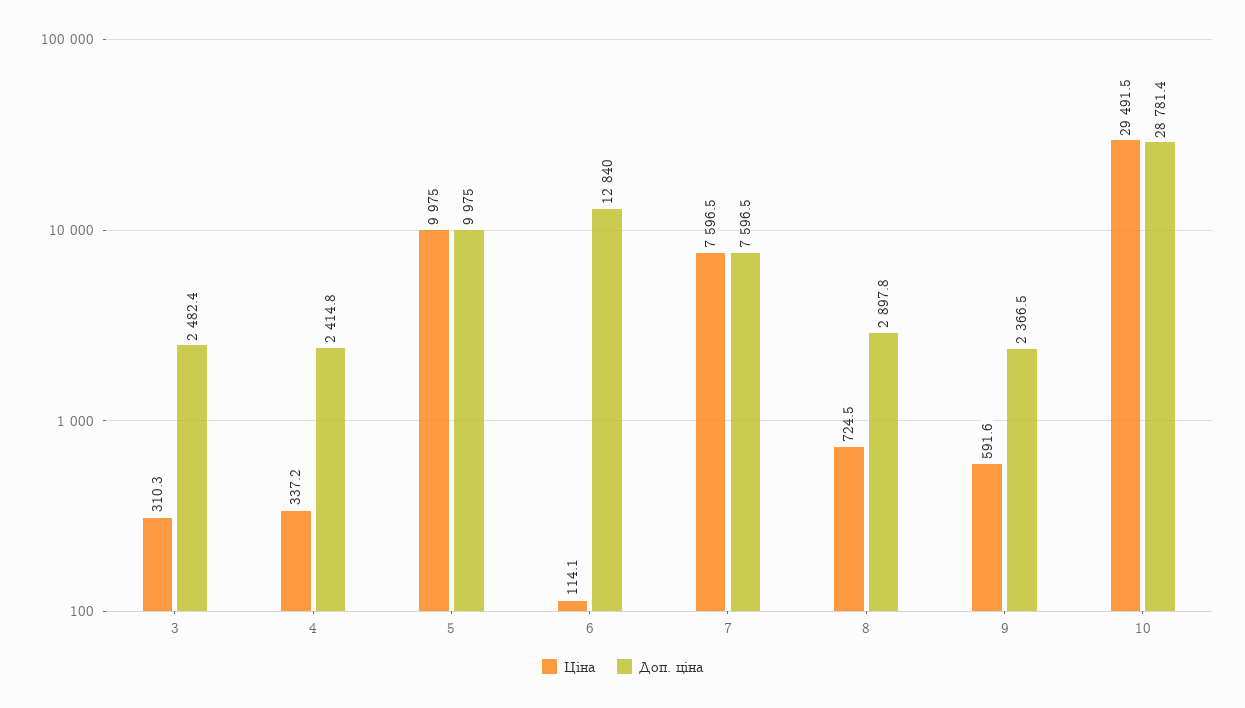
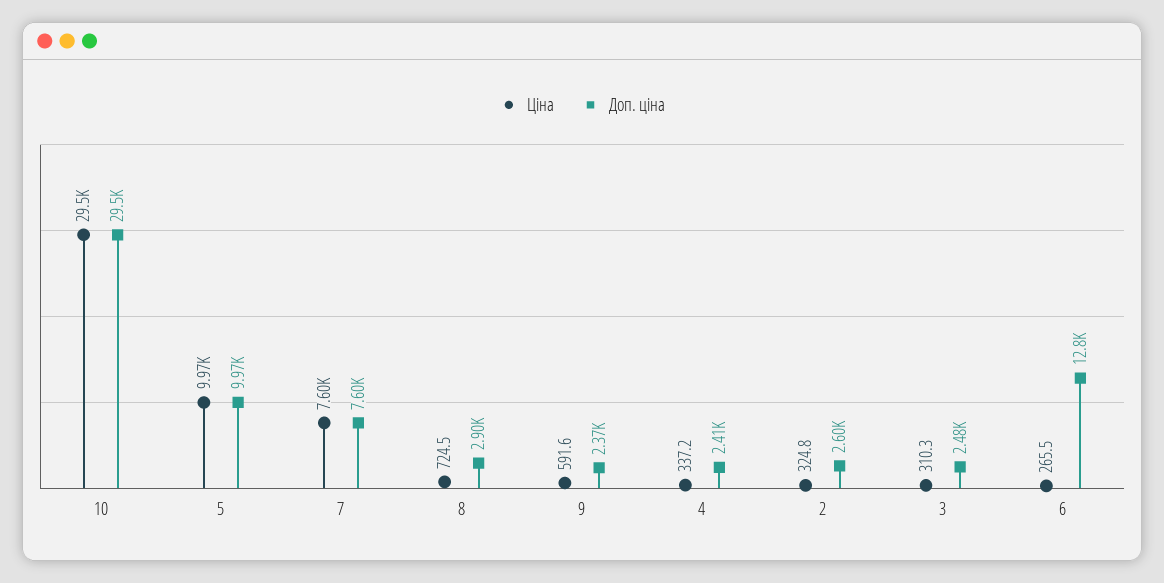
  {
    "Ціна": {
      "3": 310.3,
      "4": 337.2,
      "5": 9975,
-     "6": 114.1,
+     "6": 265.5,
      "7": 7596.5,
      "8": 724.5,
      "9": 591.6,
-     "10": 29491.5
+     "10": 29491.5,
+     "2": 324.8
    },
    "Доп. ціна": {
      "3": 2482.4,
      "4": 2414.8,
      "5": 9975,
      "6": 12840,
      "7": 7596.5,
      "8": 2897.8,
      "9": 2366.5,
-     "10": 28781.4
+     "10": 29500,
+     "2": 2600
    }
  }

